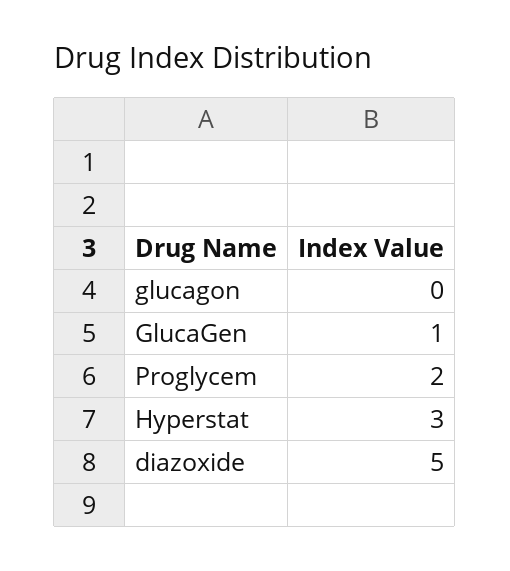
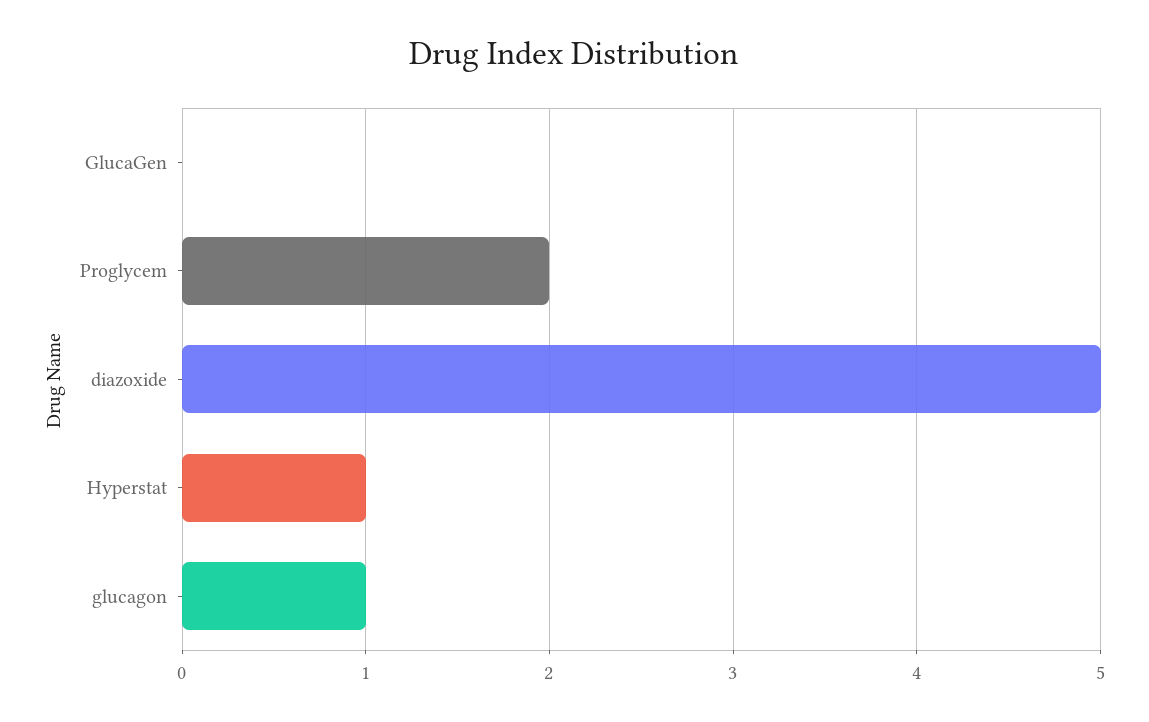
  {
-   "glucagon": 0,
+   "glucagon": 1,
-   "GlucaGen": 1,
+   "GlucaGen": 0,
    "Proglycem": 2,
-   "Hyperstat": 3,
+   "Hyperstat": 1,
    "diazoxide": 5
  }

